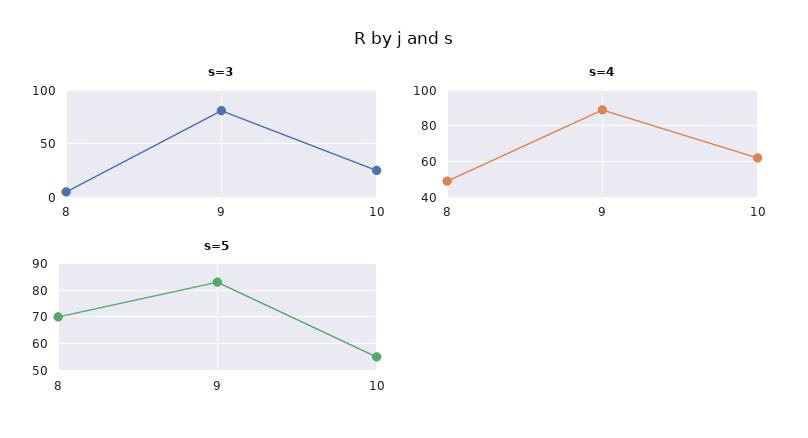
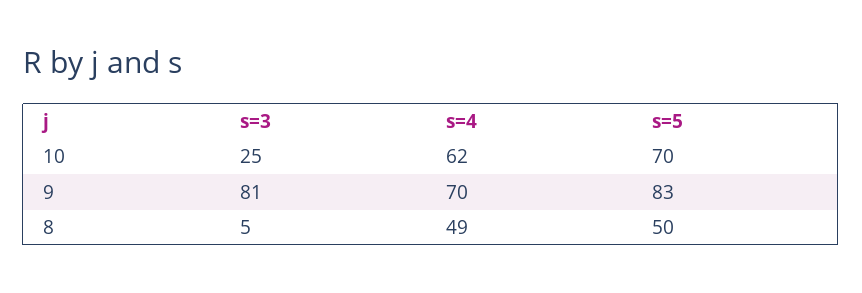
  {
    "s=3": {
      "8": 5,
      "9": 81,
      "10": 25
    },
    "s=4": {
      "8": 49,
-     "9": 90,
+     "9": 70,
      "10": 62
    },
    "s=5": {
-     "8": 70,
+     "8": 50,
      "9": 83,
-     "10": 55
+     "10": 70
    }
  }

